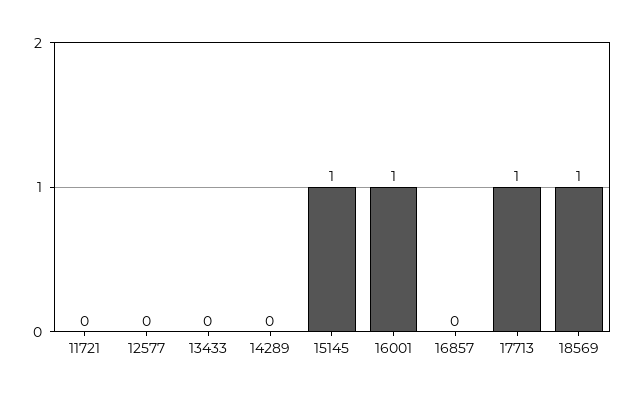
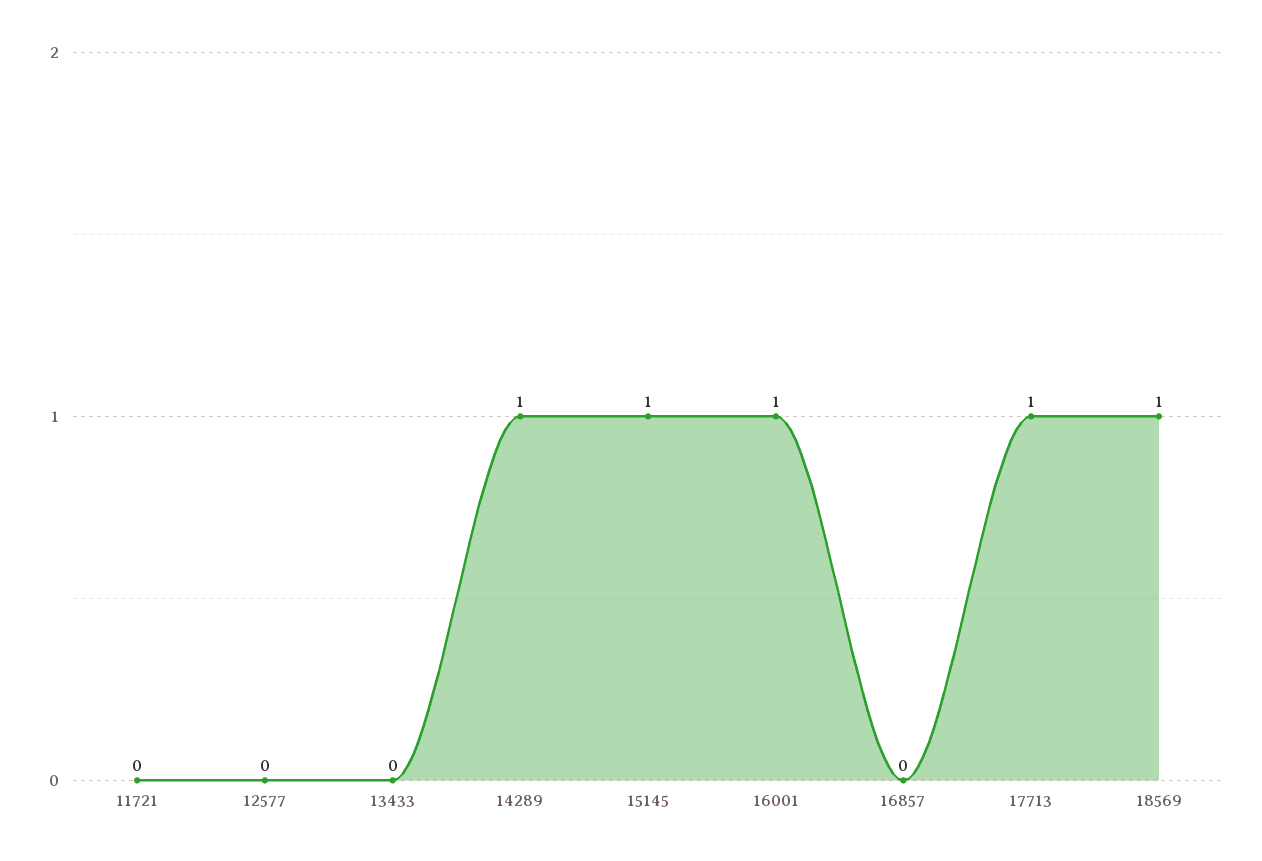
  {
    "11721": 0,
    "12577": 0,
    "13433": 0,
-   "14289": 0,
+   "14289": 1,
    "15145": 1,
    "16001": 1,
    "16857": 0,
    "17713": 1,
    "18569": 1
  }

